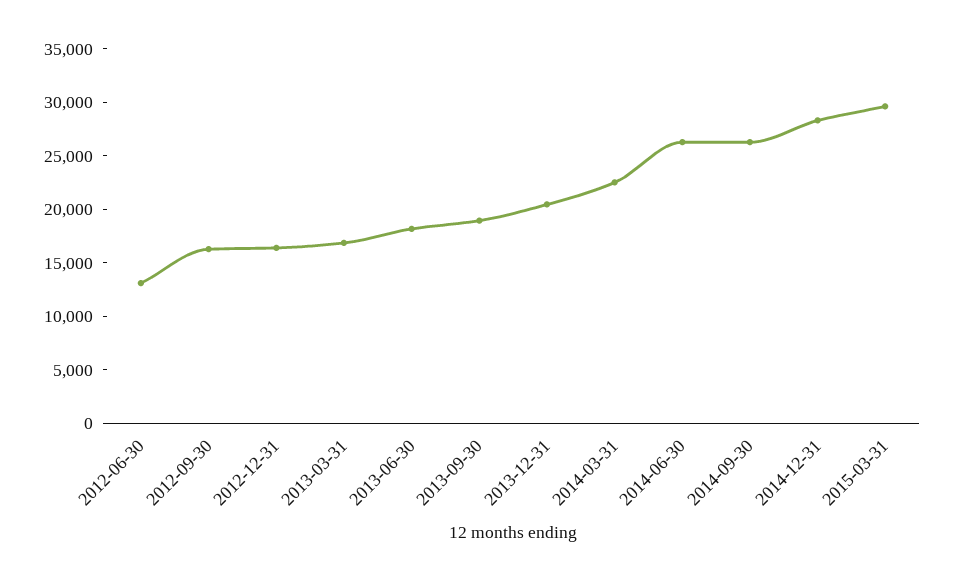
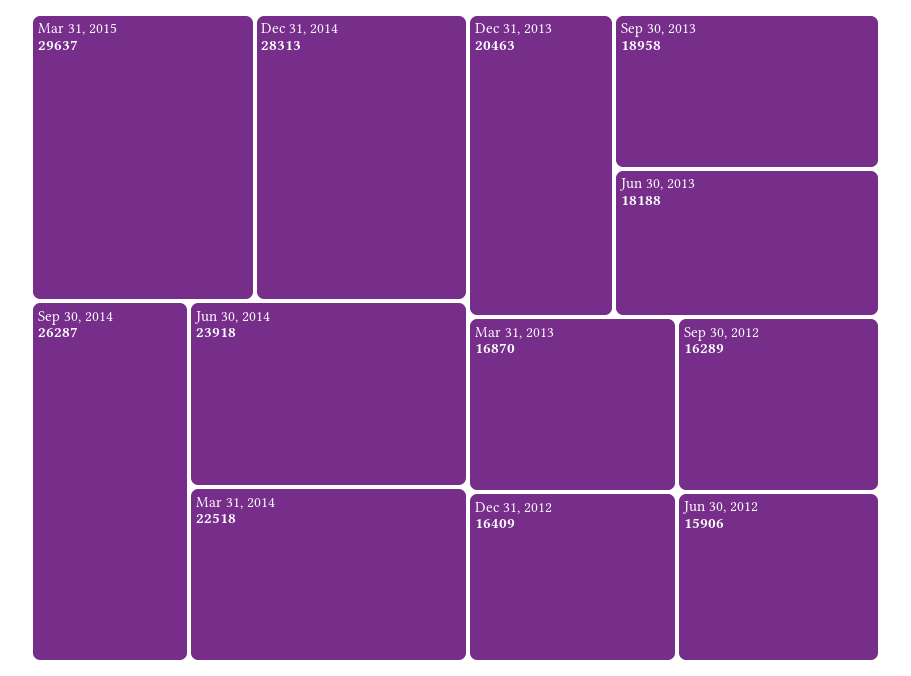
  {
-   "2012-06-30": 13000,
+   "2012-06-30": 15906,
    "2012-09-30": 16289,
    "2012-12-31": 16409,
    "2013-03-31": 16870,
    "2013-06-30": 18188,
    "2013-09-30": 18958,
    "2013-12-31": 20463,
    "2014-03-31": 22518,
-   "2014-06-30": 26000,
+   "2014-06-30": 23918,
    "2014-09-30": 26287,
    "2014-12-31": 28313,
    "2015-03-31": 29637
  }

